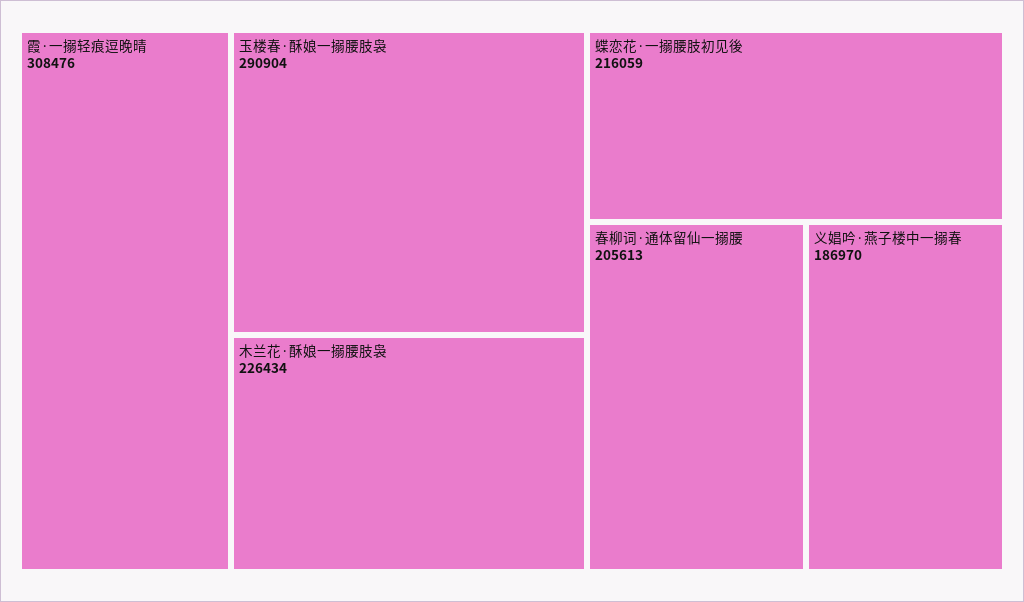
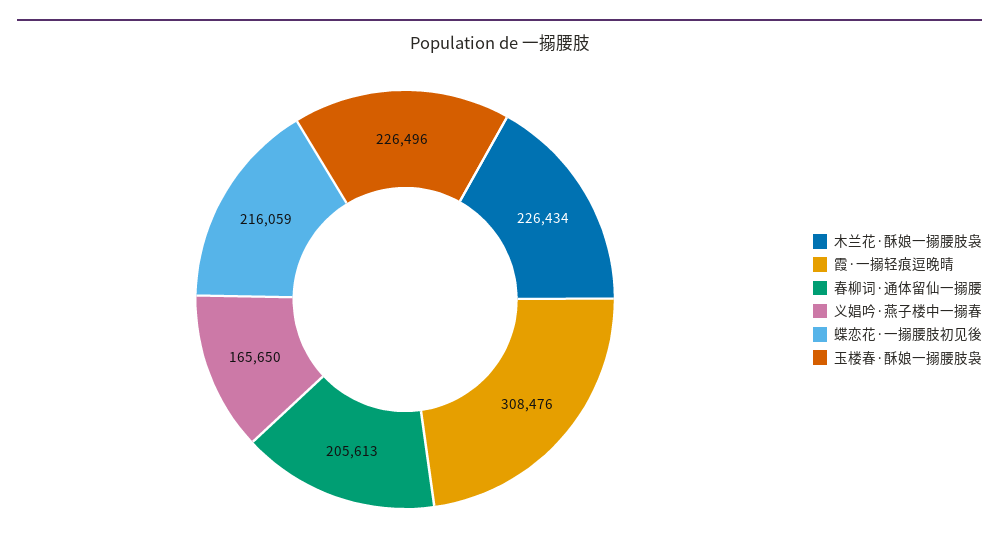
  {
    "霞·一搦轻痕逗晚晴": 308476,
-   "玉楼春·酥娘一搦腰肢袅": 290904,
+   "玉楼春·酥娘一搦腰肢袅": 226496,
    "木兰花·酥娘一搦腰肢袅": 226434,
    "蝶恋花·一搦腰肢初见後": 216059,
    "春柳词·通体留仙一搦腰": 205613,
-   "义娼吟·燕子楼中一搦春": 186970
+   "义娼吟·燕子楼中一搦春": 165650
  }

